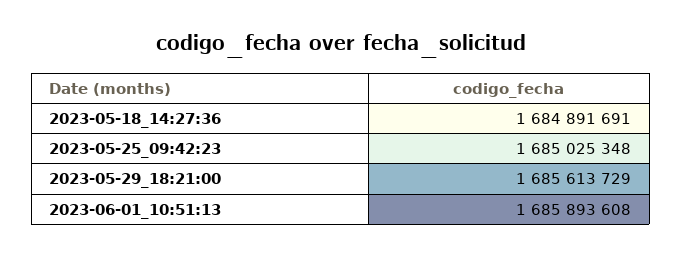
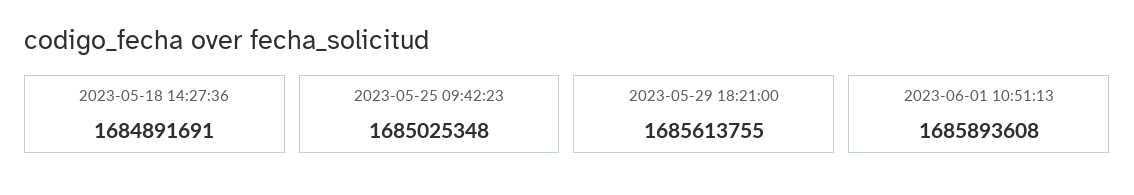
  {
    "2023-05-18_14:27:36": 1684891691,
    "2023-05-25_09:42:23": 1685025348,
-   "2023-05-29_18:21:00": 1685613729,
+   "2023-05-29_18:21:00": 1685613755,
    "2023-06-01_10:51:13": 1685893608
  }

